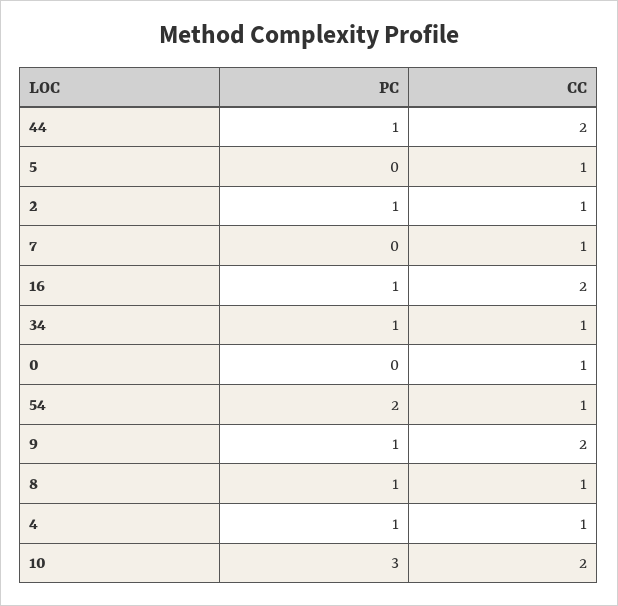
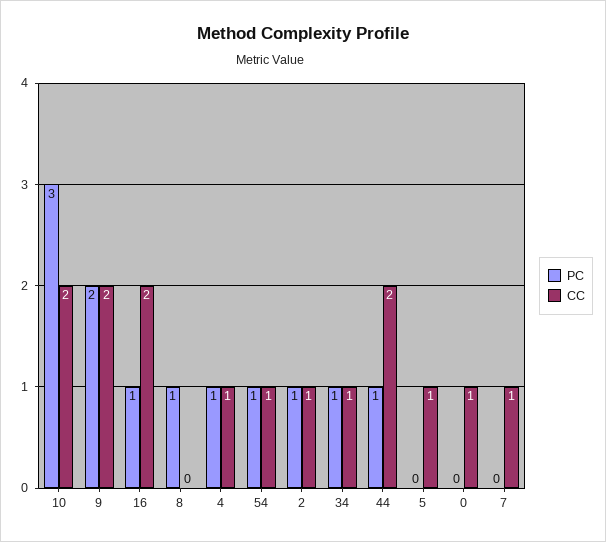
  {
    "PC": {
      "44": 1,
      "5": 0,
      "2": 1,
      "7": 0,
      "16": 1,
      "34": 1,
      "0": 0,
-     "54": 2,
+     "54": 1,
-     "9": 1,
+     "9": 2,
      "8": 1,
      "4": 1,
      "10": 3
    },
    "CC": {
      "44": 2,
      "5": 1,
      "2": 1,
      "7": 1,
      "16": 2,
      "34": 1,
      "0": 1,
      "54": 1,
      "9": 2,
-     "8": 1,
+     "8": 0,
      "4": 1,
      "10": 2
    }
  }

